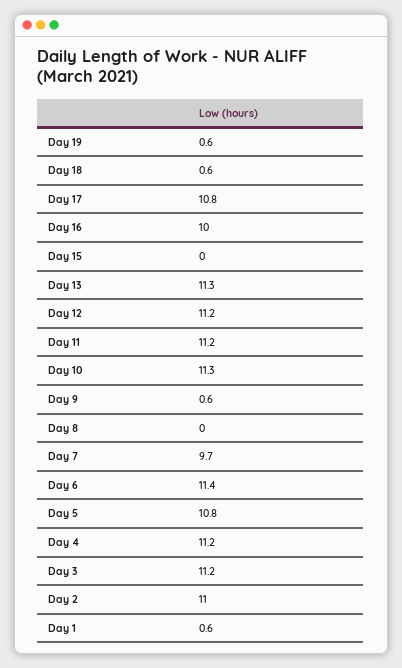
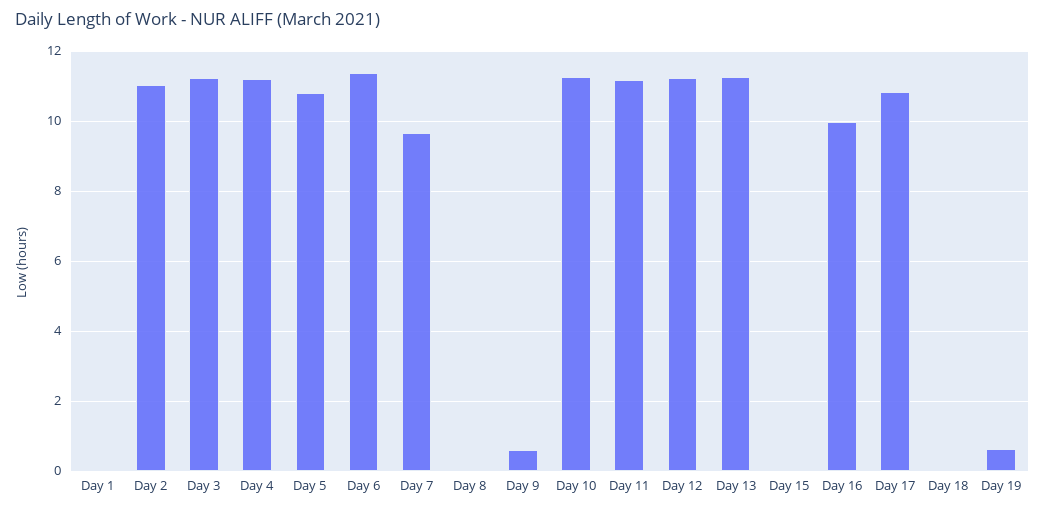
  {
    "Day 19": 0.6,
-   "Day 18": 0.6,
+   "Day 18": 0,
    "Day 17": 10.8,
    "Day 16": 10,
    "Day 15": 0,
    "Day 13": 11.3,
    "Day 12": 11.2,
    "Day 11": 11.2,
    "Day 10": 11.3,
    "Day 9": 0.6,
    "Day 8": 0,
    "Day 7": 9.7,
    "Day 6": 11.4,
    "Day 5": 10.8,
    "Day 4": 11.2,
    "Day 3": 11.2,
    "Day 2": 11,
-   "Day 1": 0.6
+   "Day 1": 0
  }

